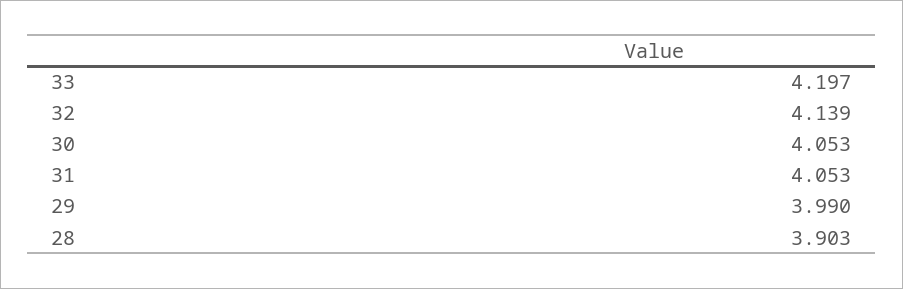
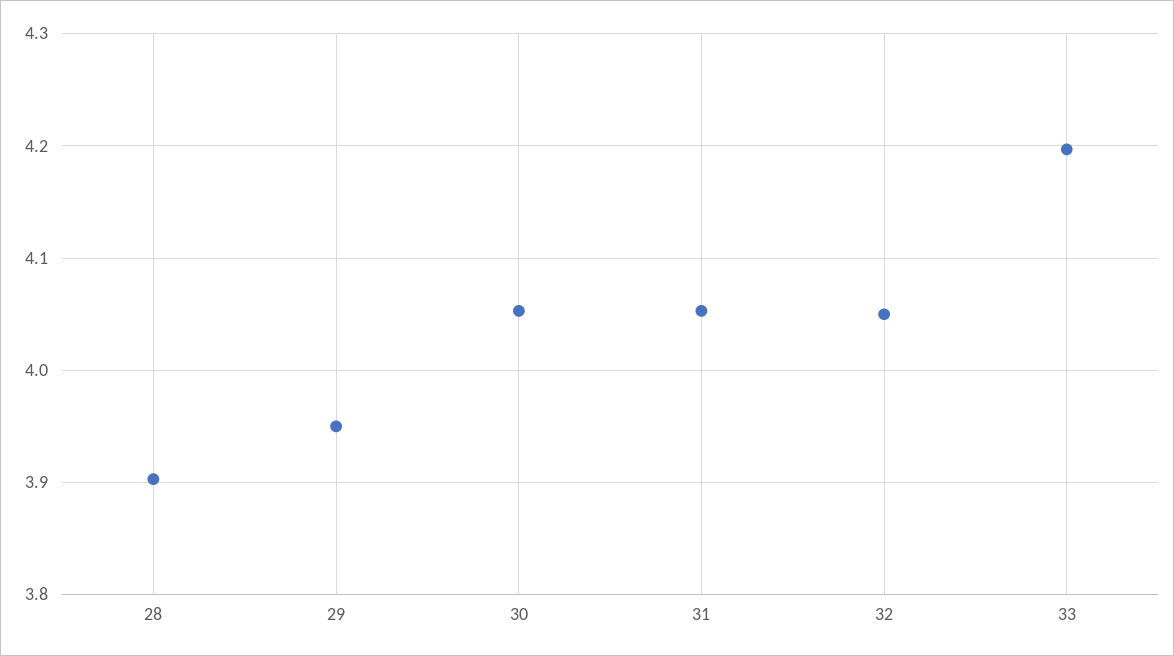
  {
    "33": 4.197,
-   "32": 4.139,
+   "32": 4.05,
    "30": 4.053,
    "31": 4.053,
-   "29": 3.99,
+   "29": 3.95,
    "28": 3.903
  }

